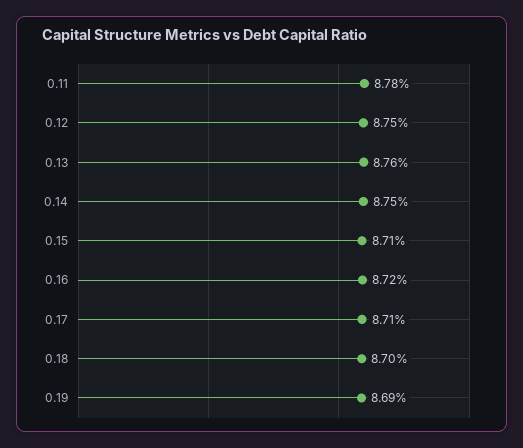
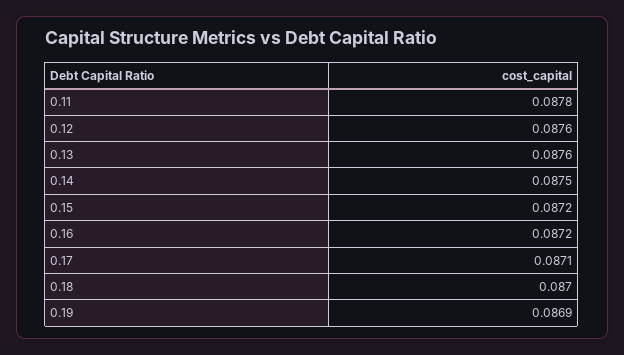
  {
    "0.11": 0.0878,
-   "0.12": 0.0875,
+   "0.12": 0.0876,
    "0.13": 0.0876,
    "0.14": 0.0875,
-   "0.15": 0.0871,
+   "0.15": 0.0872,
    "0.16": 0.0872,
    "0.17": 0.0871,
    "0.18": 0.087,
    "0.19": 0.0869
  }

